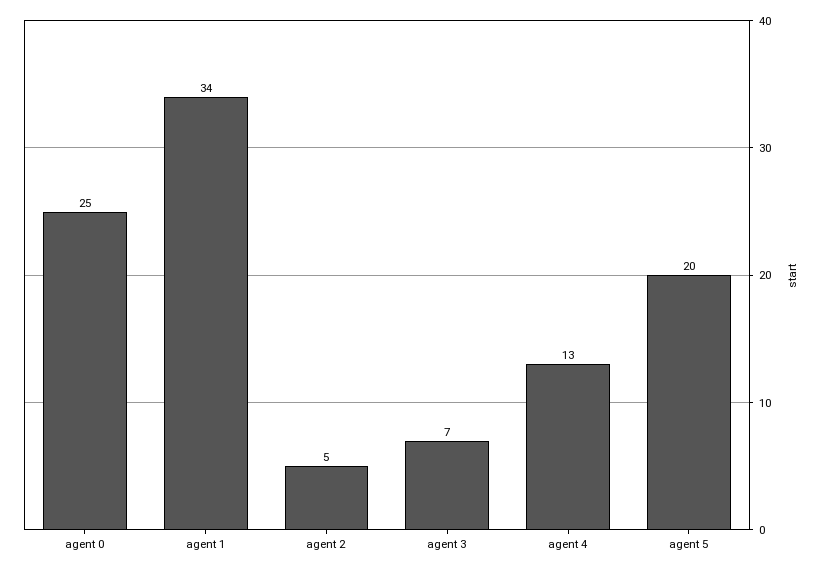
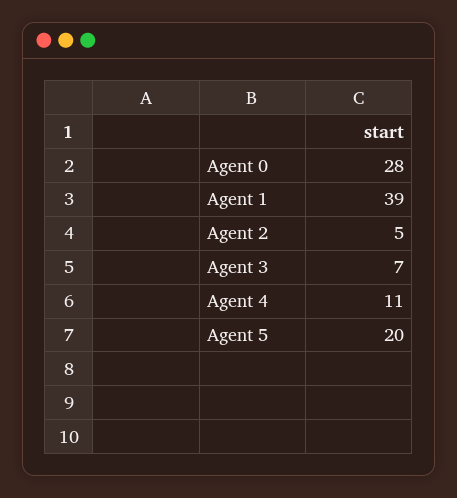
  {
-   "agent 0": 25,
+   "agent 0": 28,
-   "agent 1": 34,
+   "agent 1": 39,
    "agent 2": 5,
    "agent 3": 7,
-   "agent 4": 13,
+   "agent 4": 11,
    "agent 5": 20
  }

